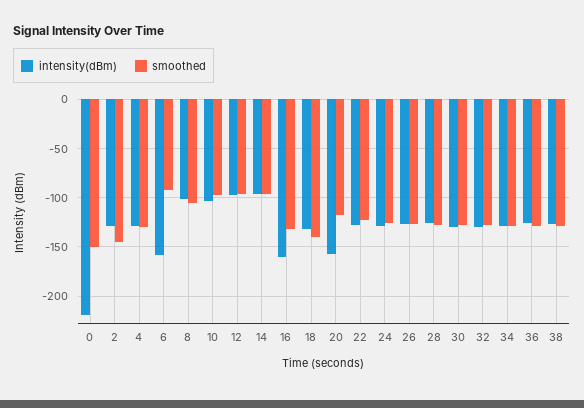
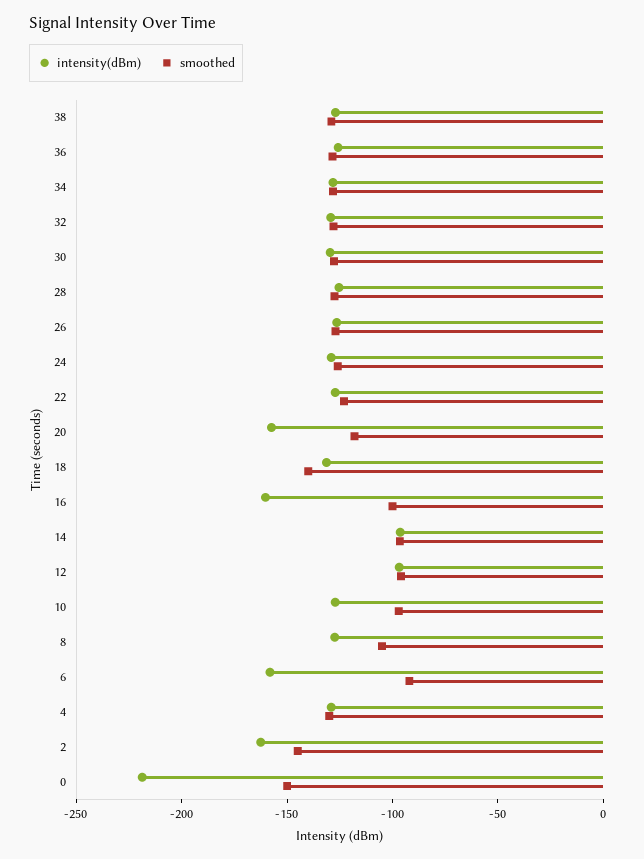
  {
    "intensity(dBm)": {
      "0": -220,
-     "2": -130,
+     "2": -160,
      "4": -130,
      "6": -160,
-     "8": -100,
+     "8": -130,
-     "10": -100,
+     "10": -130,
      "12": -100,
      "14": -100,
      "16": -160,
      "18": -130,
      "20": -160,
      "22": -130,
      "24": -130,
      "26": -130,
      "28": -130,
      "30": -130,
      "32": -130,
      "34": -130,
      "36": -130,
      "38": -130
    },
    "smoothed": {
      "0": -150,
      "2": -150,
      "4": -130,
      "6": -90,
      "8": -110,
      "10": -100,
      "12": -100,
      "14": -100,
-     "16": -130,
+     "16": -100,
      "18": -140,
      "20": -120,
      "22": -120,
      "24": -130,
      "26": -130,
      "28": -130,
      "30": -130,
      "32": -130,
      "34": -130,
      "36": -130,
      "38": -130
    }
  }

